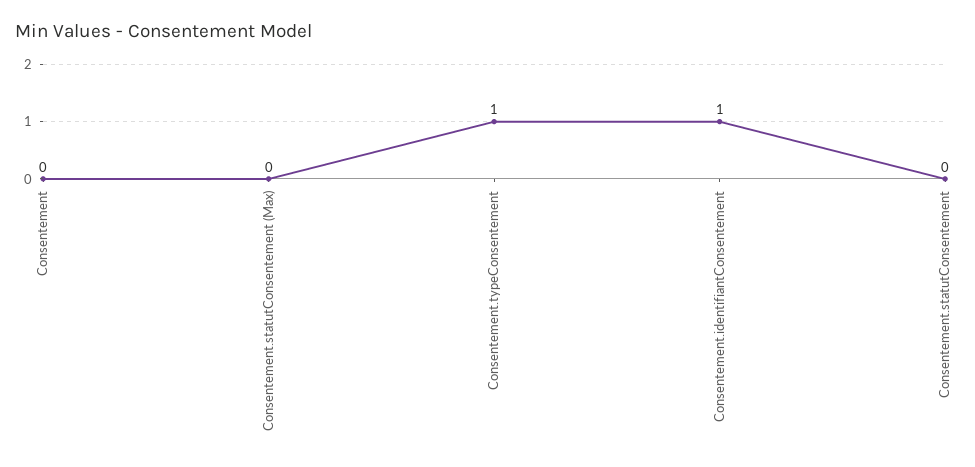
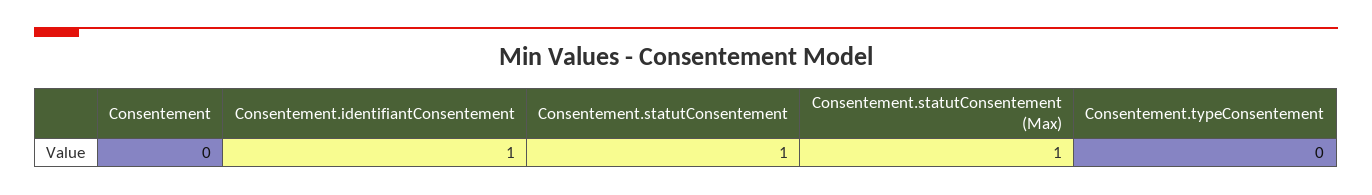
  {
    "Consentement": 0,
-   "Consentement.statutConsentement (Max)": 0,
+   "Consentement.statutConsentement (Max)": 1,
-   "Consentement.typeConsentement": 1,
+   "Consentement.typeConsentement": 0,
    "Consentement.identifiantConsentement": 1,
-   "Consentement.statutConsentement": 0
+   "Consentement.statutConsentement": 1
  }

